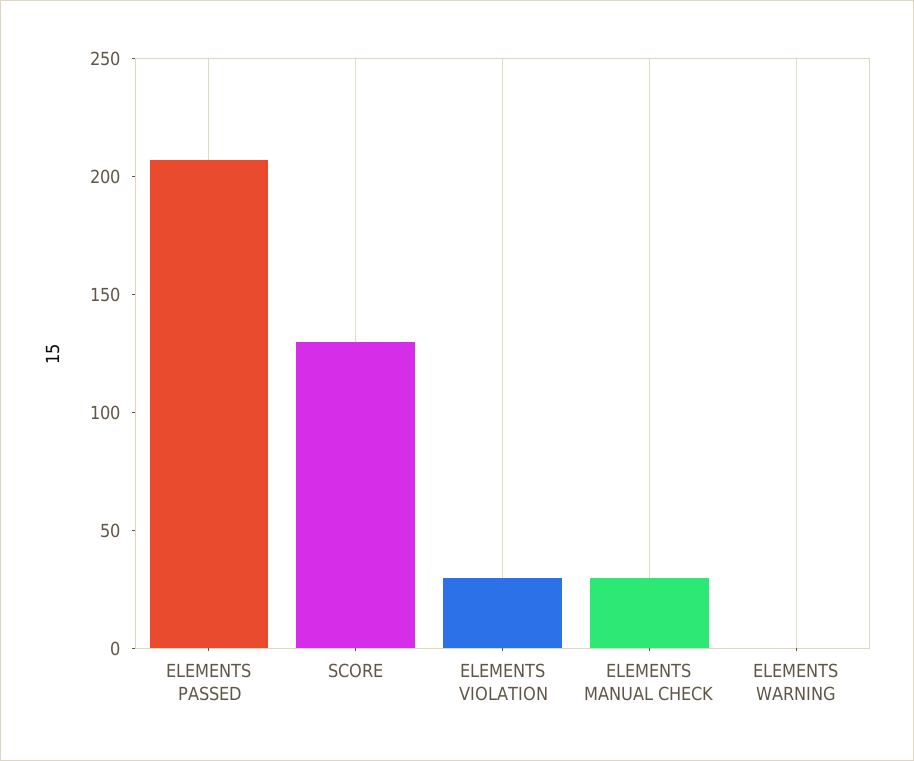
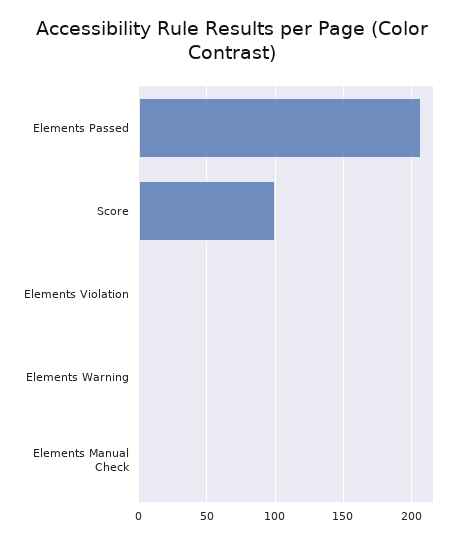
  {
    "ELEMENTS PASSED": 205,
-   "SCORE": 130,
+   "SCORE": 100,
-   "ELEMENTS VIOLATION": 30,
+   "ELEMENTS VIOLATION": 0,
-   "ELEMENTS MANUAL CHECK": 30,
+   "ELEMENTS MANUAL CHECK": 0,
    "ELEMENTS WARNING": 0
  }

